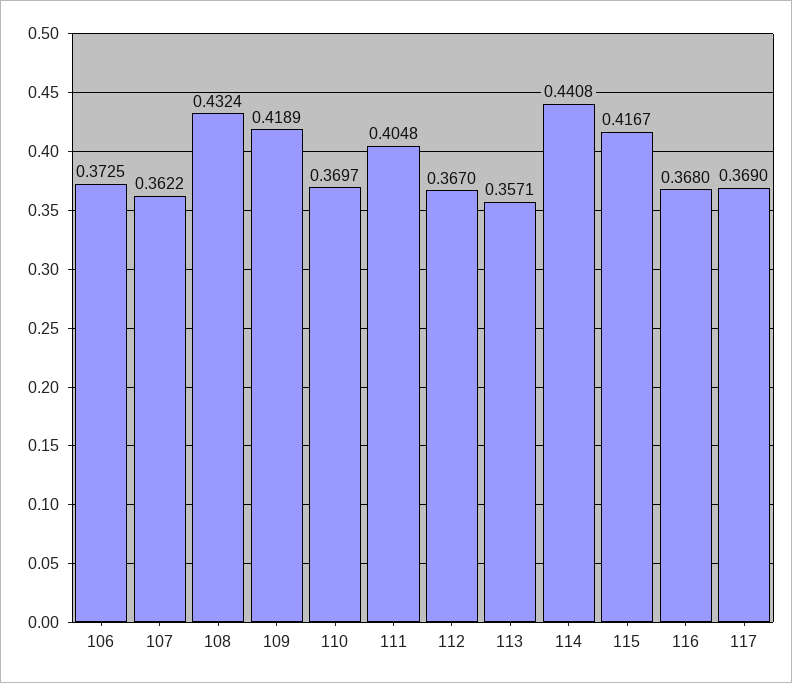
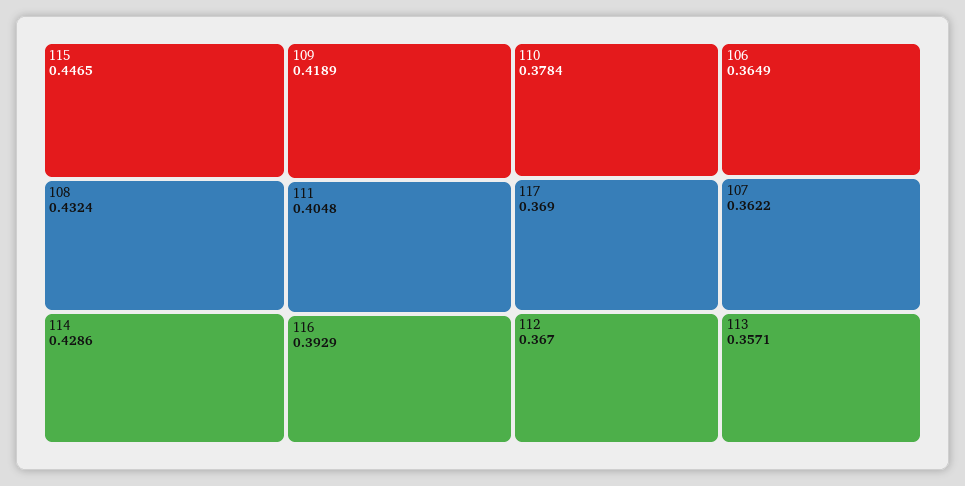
  {
-   "106": 0.3725,
+   "106": 0.3649,
    "107": 0.3622,
    "108": 0.4324,
    "109": 0.4189,
-   "110": 0.3697,
+   "110": 0.3784,
    "111": 0.4048,
    "112": 0.367,
    "113": 0.3571,
-   "114": 0.4408,
+   "114": 0.4286,
-   "115": 0.4167,
+   "115": 0.4465,
-   "116": 0.368,
+   "116": 0.3929,
    "117": 0.369
  }

